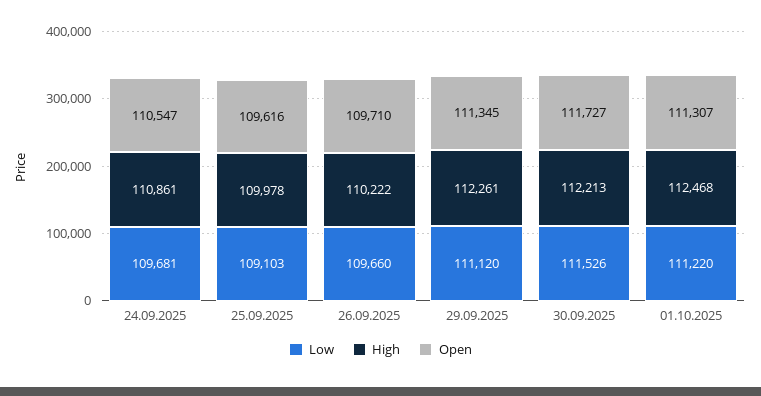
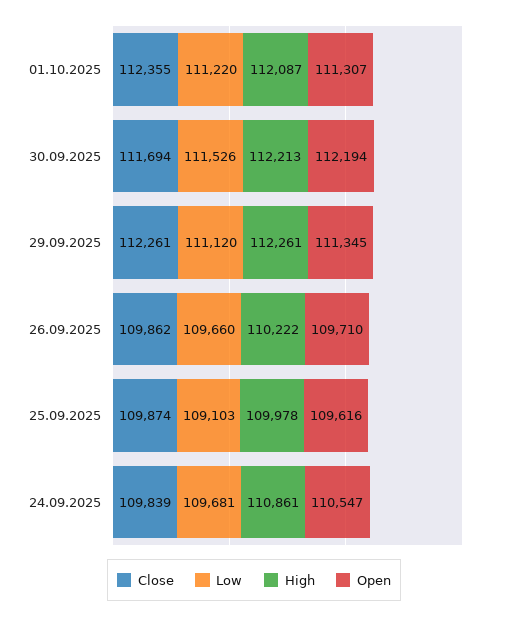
  {
    "Low": {
      "24.09.2025": 109681,
      "25.09.2025": 109103,
      "26.09.2025": 109660,
      "29.09.2025": 111120,
      "30.09.2025": 111526,
      "01.10.2025": 111220
    },
    "High": {
      "24.09.2025": 110861,
      "25.09.2025": 109978,
      "26.09.2025": 110222,
      "29.09.2025": 112261,
      "30.09.2025": 112213,
-     "01.10.2025": 112468
+     "01.10.2025": 112087
    },
    "Open": {
      "24.09.2025": 110547,
      "25.09.2025": 109616,
      "26.09.2025": 109710,
      "29.09.2025": 111345,
-     "30.09.2025": 111727,
+     "30.09.2025": 112194,
      "01.10.2025": 111307
-   }
+   },
+   "Close": {
+     "01.10.2025": 112355,
+     "30.09.2025": 111694,
+     "29.09.2025": 112261,
+     "26.09.2025": 109862,
+     "25.09.2025": 109874,
+     "24.09.2025": 109839
+   }
  }

